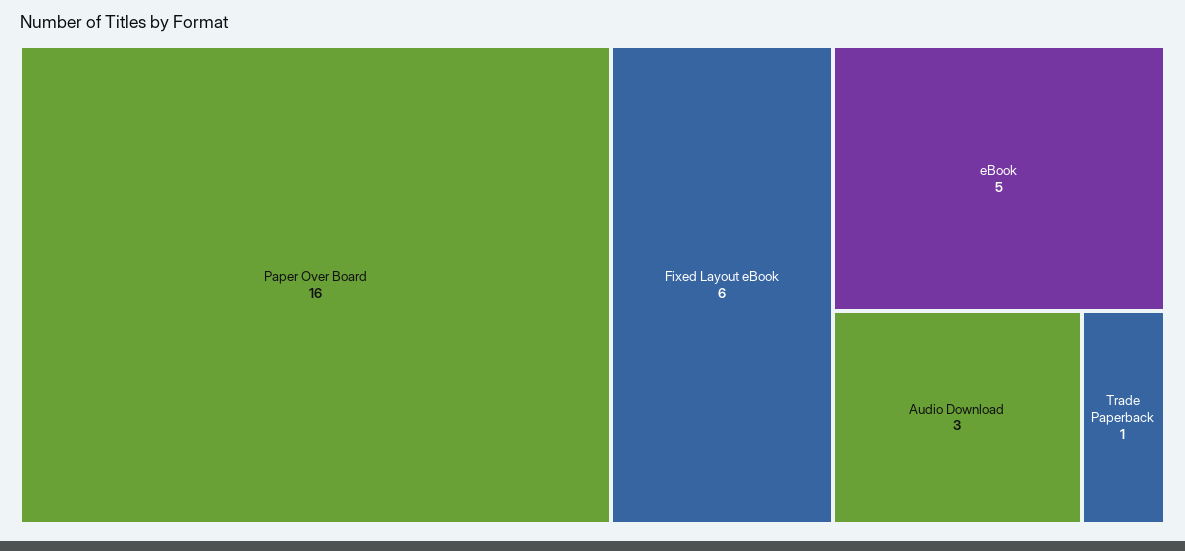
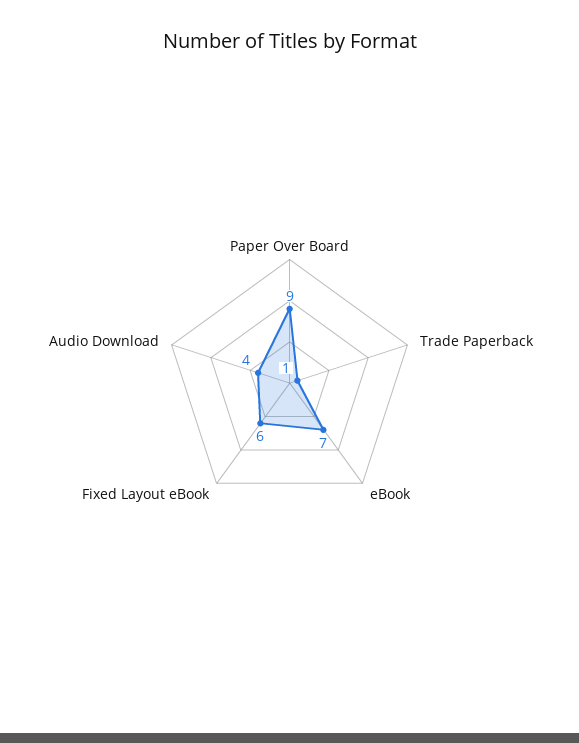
  {
-   "Paper Over Board": 16,
+   "Paper Over Board": 9,
    "Fixed Layout eBook": 6,
-   "eBook": 5,
+   "eBook": 7,
-   "Audio Download": 3,
+   "Audio Download": 4,
    "Trade Paperback": 1
  }

